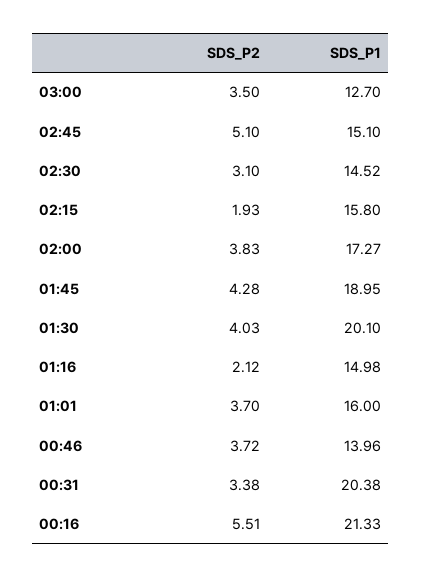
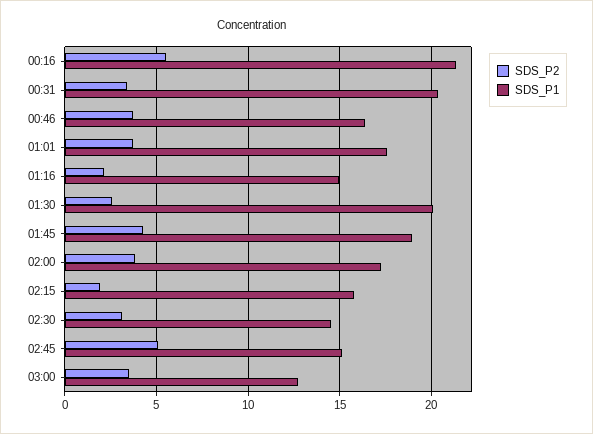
  {
    "SDS_P2": {
      "03:00": 3.5,
      "02:45": 5.1,
      "02:30": 3.1,
      "02:15": 1.93,
      "02:00": 3.83,
      "01:45": 4.28,
-     "01:30": 4.03,
+     "01:30": 2.5,
      "01:16": 2.12,
      "01:01": 3.7,
      "00:46": 3.72,
      "00:31": 3.38,
      "00:16": 5.51
    },
    "SDS_P1": {
      "03:00": 12.7,
      "02:45": 15.1,
      "02:30": 14.52,
      "02:15": 15.8,
      "02:00": 17.27,
      "01:45": 18.95,
      "01:30": 20.1,
      "01:16": 14.98,
-     "01:01": 16,
+     "01:01": 17.5,
-     "00:46": 13.96,
+     "00:46": 16.5,
      "00:31": 20.38,
      "00:16": 21.33
    }
  }

